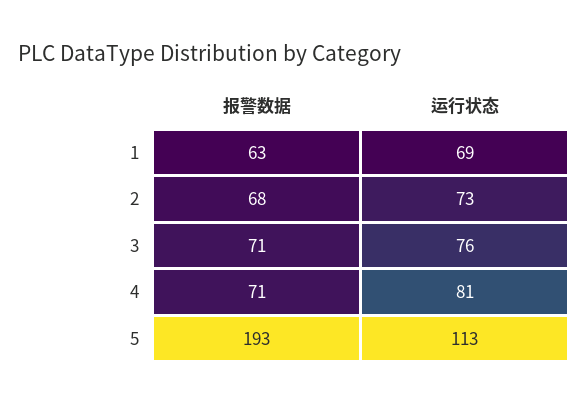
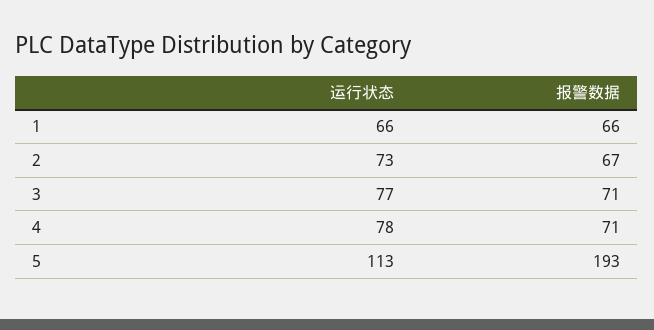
  {
    "报警数据": {
-     "1": 63,
+     "1": 66,
-     "2": 68,
+     "2": 67,
      "3": 71,
      "4": 71,
      "5": 193
    },
    "运行状态": {
-     "1": 69,
+     "1": 66,
      "2": 73,
-     "3": 76,
+     "3": 77,
-     "4": 81,
+     "4": 78,
      "5": 113
    }
  }

